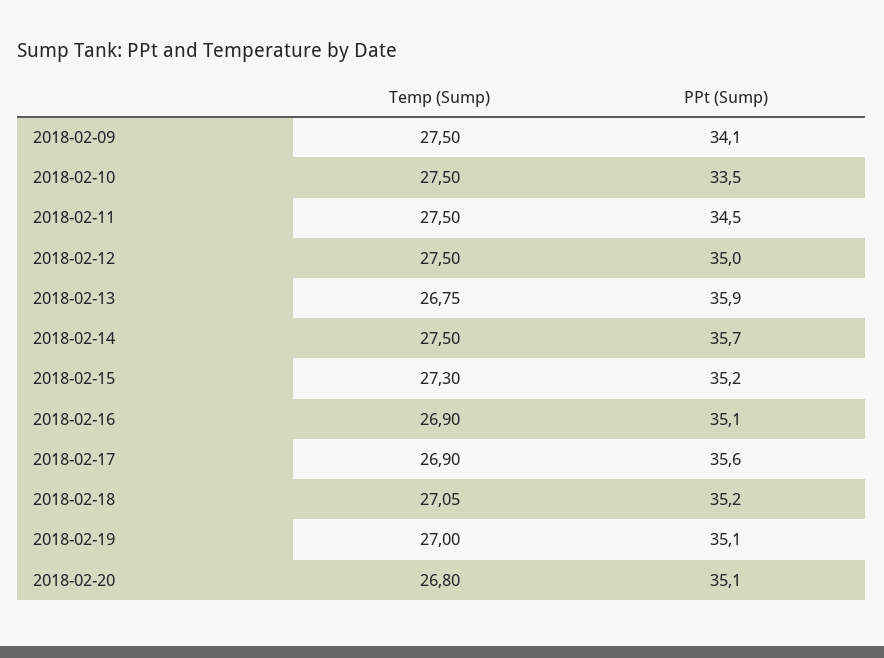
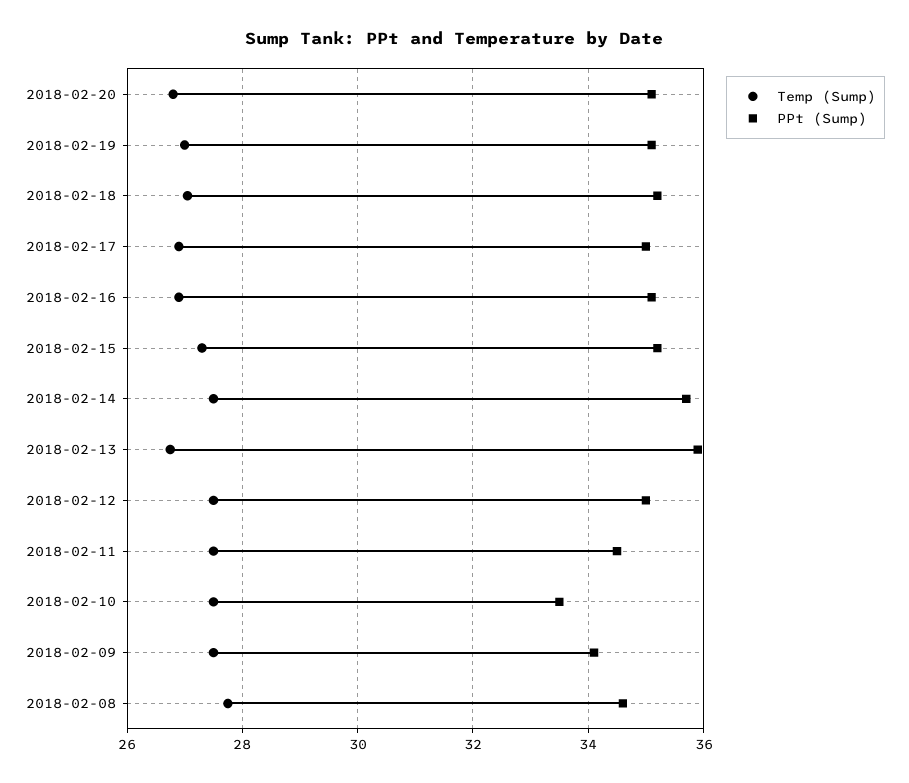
  {
    "Temp (Sump)": {
      "2018-02-09": 27.5,
      "2018-02-10": 27.5,
      "2018-02-11": 27.5,
      "2018-02-12": 27.5,
      "2018-02-13": 26.75,
      "2018-02-14": 27.5,
      "2018-02-15": 27.3,
      "2018-02-16": 26.9,
      "2018-02-17": 26.9,
      "2018-02-18": 27.05,
      "2018-02-19": 27,
-     "2018-02-20": 26.8
+     "2018-02-20": 26.8,
+     "2018-02-08": 27.8
    },
    "PPt (Sump)": {
      "2018-02-09": 34.1,
      "2018-02-10": 33.5,
      "2018-02-11": 34.5,
      "2018-02-12": 35,
      "2018-02-13": 35.9,
      "2018-02-14": 35.7,
      "2018-02-15": 35.2,
      "2018-02-16": 35.1,
-     "2018-02-17": 35.6,
+     "2018-02-17": 35,
      "2018-02-18": 35.2,
      "2018-02-19": 35.1,
-     "2018-02-20": 35.1
+     "2018-02-20": 35.1,
+     "2018-02-08": 34.6
    }
  }

